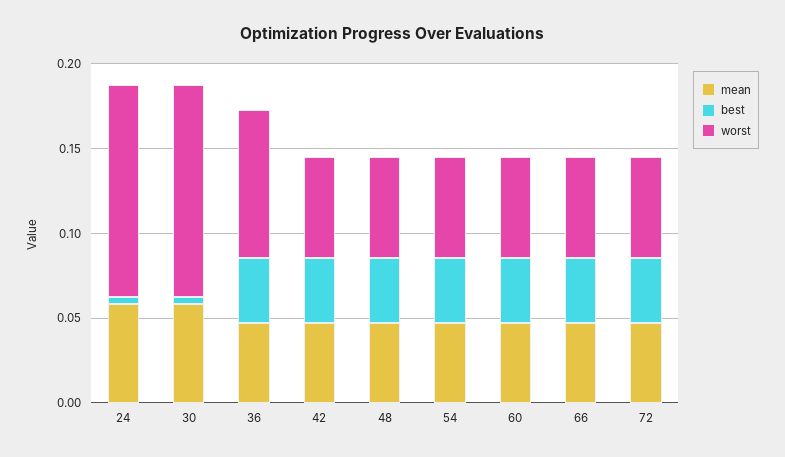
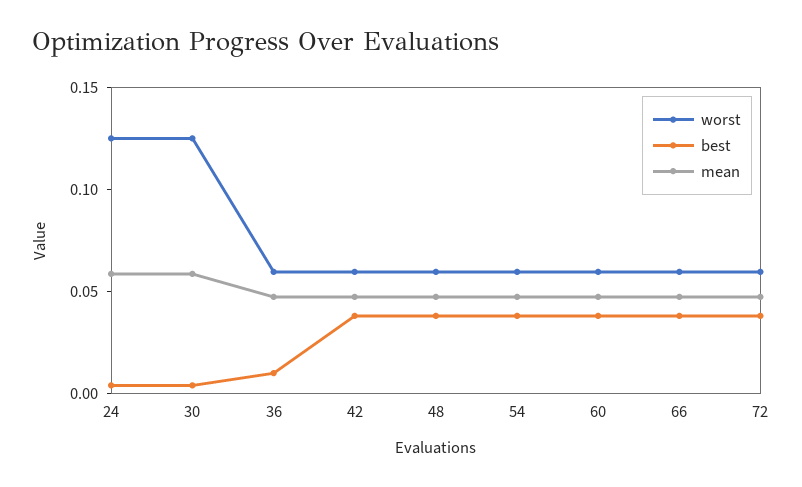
  {
    "mean": {
      "24": 0.06,
      "30": 0.06,
      "36": 0.05,
      "42": 0.05,
      "48": 0.05,
      "54": 0.05,
      "60": 0.05,
      "66": 0.05,
      "72": 0.05
    },
    "best": {
      "24": 0,
      "30": 0,
-     "36": 0.04,
+     "36": 0.01,
      "42": 0.04,
      "48": 0.04,
      "54": 0.04,
      "60": 0.04,
      "66": 0.04,
      "72": 0.04
    },
    "worst": {
      "24": 0.12,
      "30": 0.12,
-     "36": 0.09,
+     "36": 0.06,
      "42": 0.06,
      "48": 0.06,
      "54": 0.06,
      "60": 0.06,
      "66": 0.06,
      "72": 0.06
    }
  }

